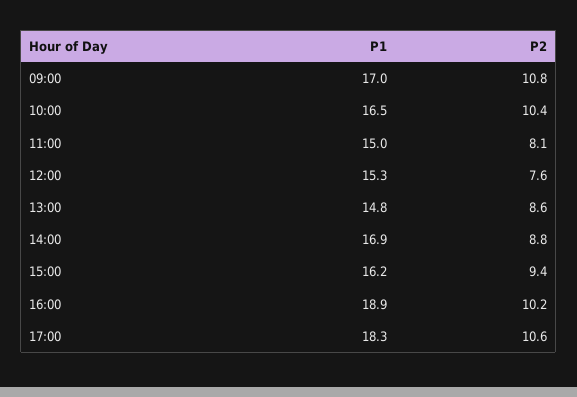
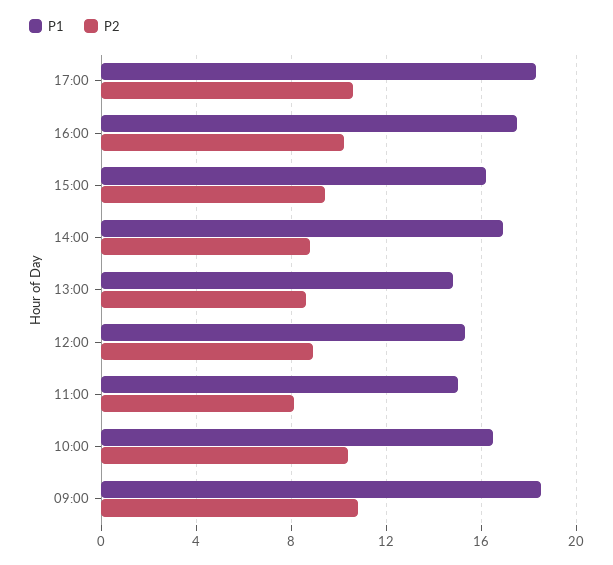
  {
    "P1": {
-     "09:00": 17,
+     "09:00": 18.5,
      "10:00": 16.5,
      "11:00": 15,
      "12:00": 15.3,
      "13:00": 14.8,
      "14:00": 16.9,
      "15:00": 16.2,
-     "16:00": 18.9,
+     "16:00": 17.5,
      "17:00": 18.3
    },
    "P2": {
      "09:00": 10.8,
      "10:00": 10.4,
      "11:00": 8.1,
-     "12:00": 7.6,
+     "12:00": 9,
      "13:00": 8.6,
      "14:00": 8.8,
      "15:00": 9.4,
      "16:00": 10.2,
      "17:00": 10.6
    }
  }

